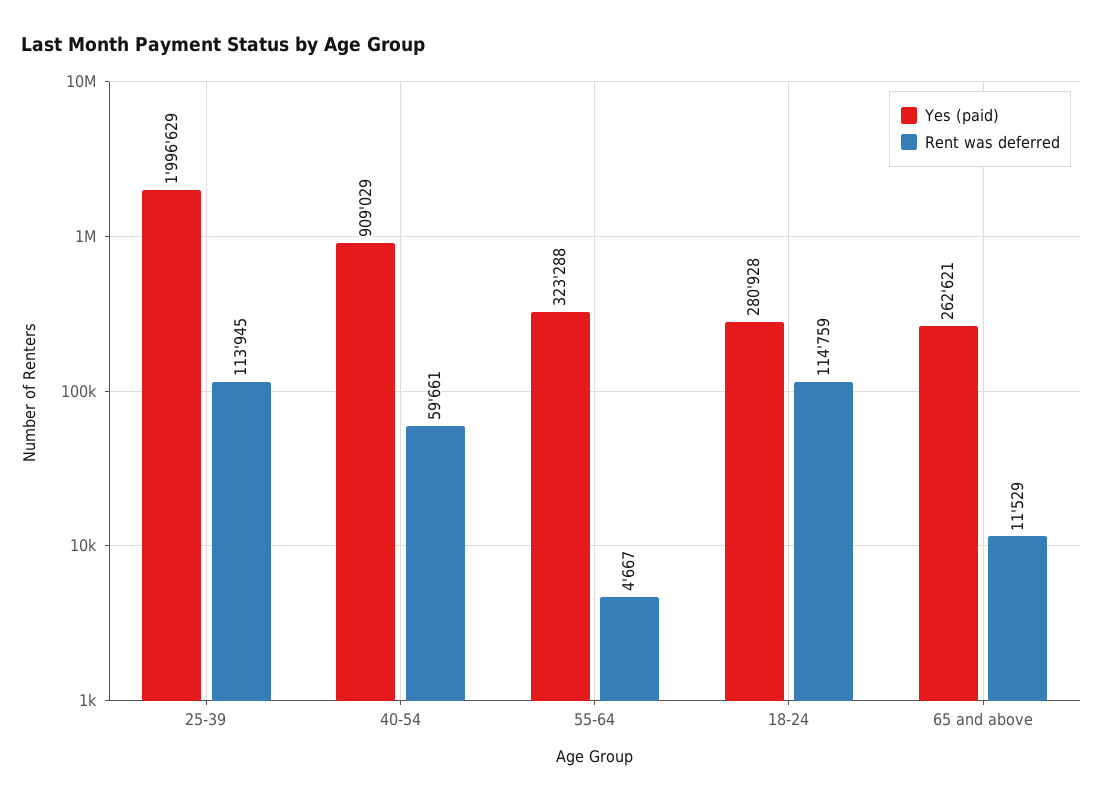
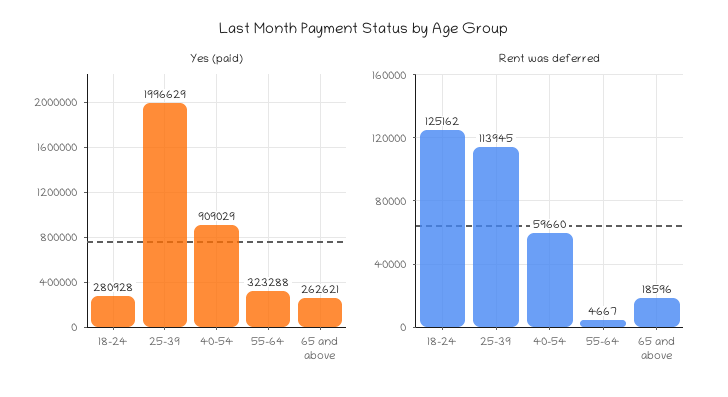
  {
    "Yes (paid)": {
      "25-39": 1996629,
      "40-54": 909029,
      "55-64": 323288,
      "18-24": 280928,
      "65 and above": 262621
    },
    "Rent was deferred": {
      "25-39": 113945,
-     "40-54": 59661,
+     "40-54": 59660,
      "55-64": 4667,
-     "18-24": 114759,
+     "18-24": 125162,
-     "65 and above": 11529
+     "65 and above": 18596
    }
  }

